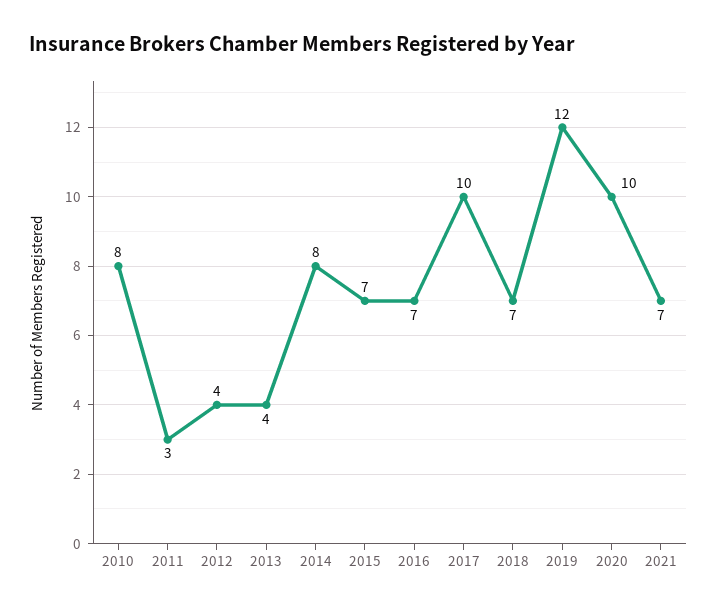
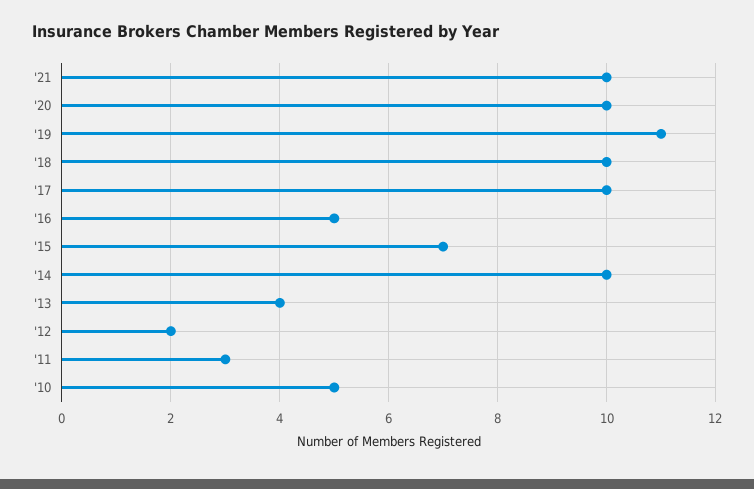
  {
-   "2010": 8,
+   "2010": 5,
    "2011": 3,
-   "2012": 4,
+   "2012": 2,
    "2013": 4,
-   "2014": 8,
+   "2014": 10,
    "2015": 7,
-   "2016": 7,
+   "2016": 5,
    "2017": 10,
-   "2018": 7,
+   "2018": 10,
-   "2019": 12,
+   "2019": 11,
    "2020": 10,
-   "2021": 7
+   "2021": 10
  }

